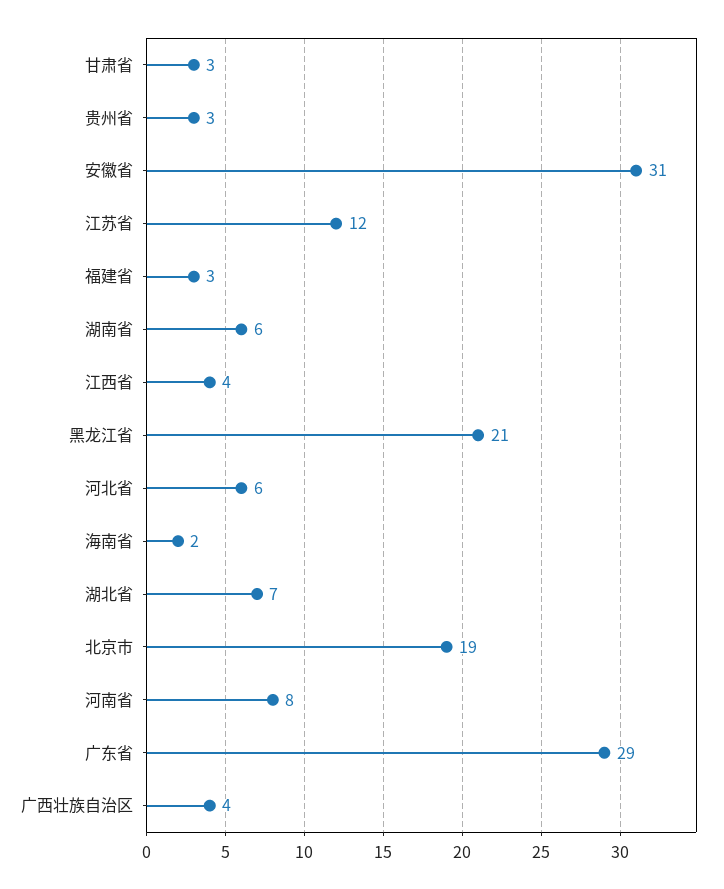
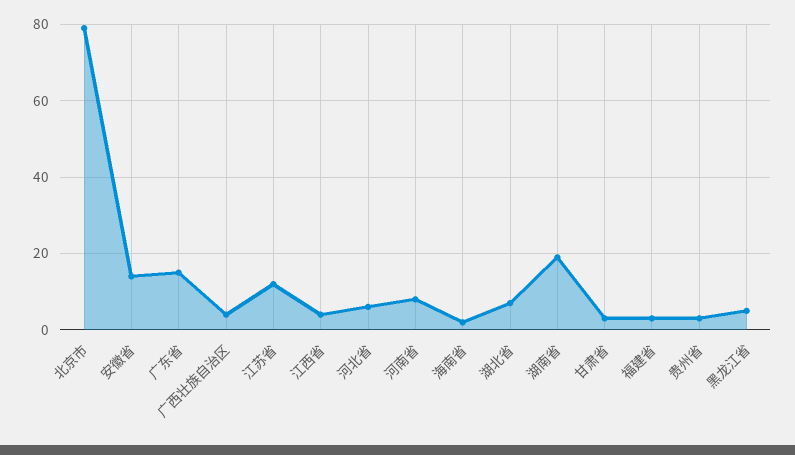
  {
    "甘肃省": 3,
    "贵州省": 3,
-   "安徽省": 31,
+   "安徽省": 15,
    "江苏省": 12,
    "福建省": 3,
-   "湖南省": 6,
+   "湖南省": 20,
    "江西省": 4,
-   "黑龙江省": 21,
+   "黑龙江省": 5,
    "河北省": 6,
    "海南省": 2,
    "湖北省": 7,
-   "北京市": 19,
+   "北京市": 80,
    "河南省": 8,
-   "广东省": 29,
+   "广东省": 15,
    "广西壮族自治区": 4
  }

